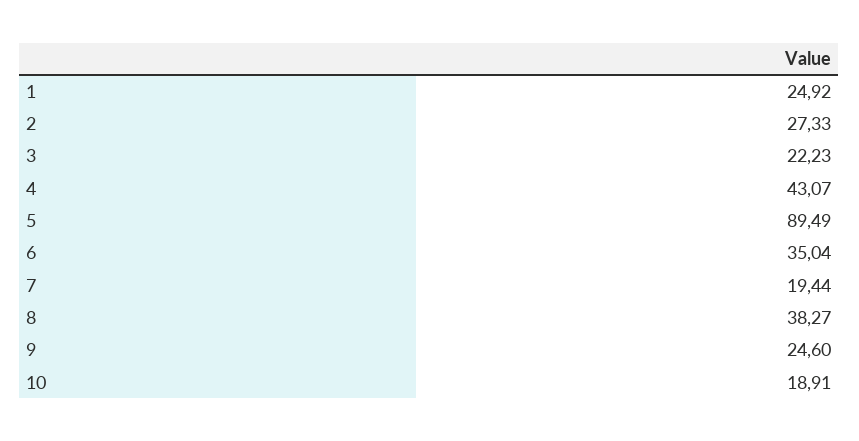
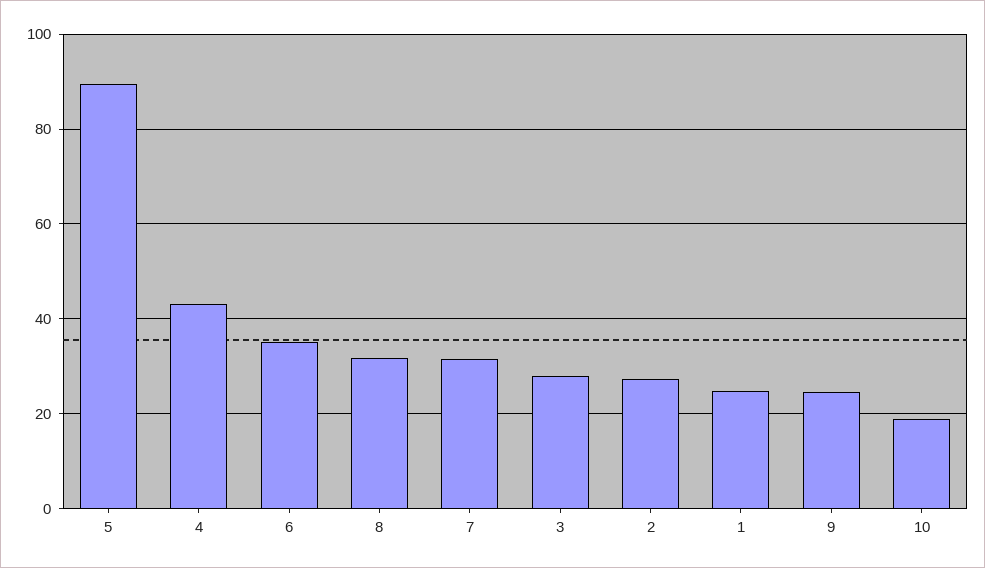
  {
    "1": 24.92,
    "2": 27.33,
-   "3": 22.23,
+   "3": 28,
    "4": 43.07,
    "5": 89.49,
    "6": 35.04,
-   "7": 19.44,
+   "7": 32,
-   "8": 38.27,
+   "8": 32,
    "9": 24.6,
    "10": 18.91
  }

